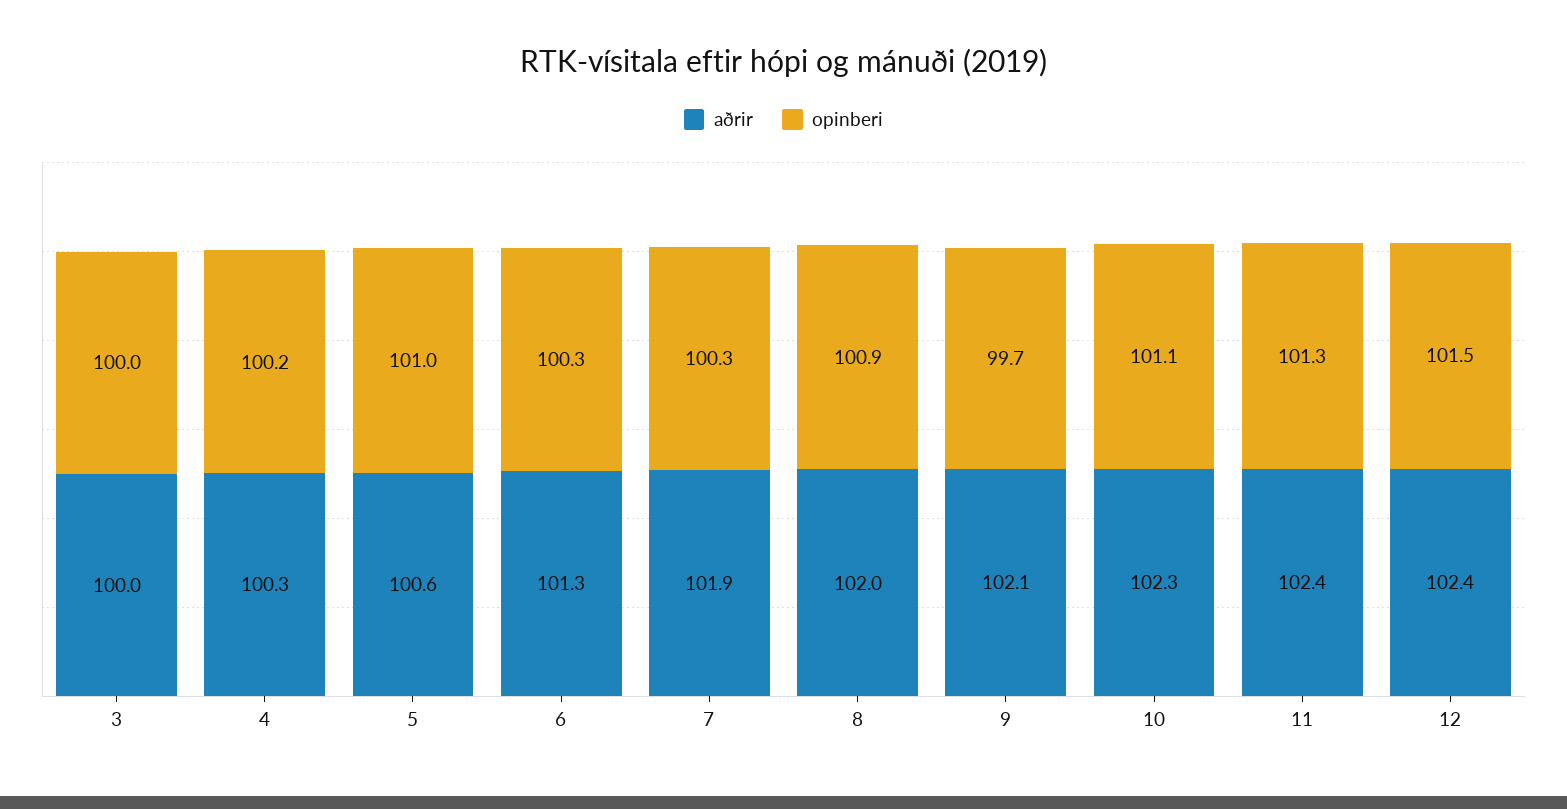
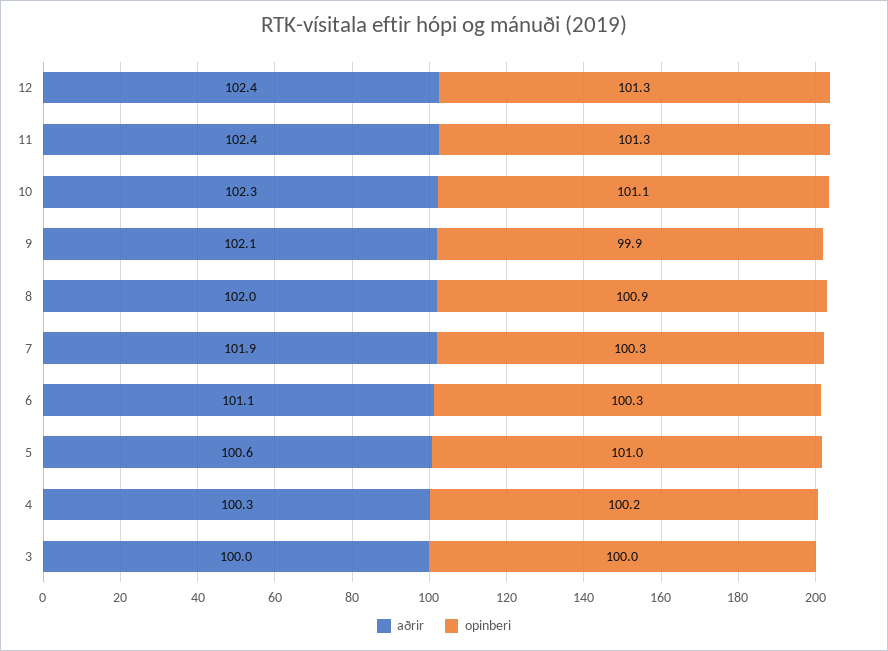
  {
    "aðrir": {
      "3": 100,
      "4": 100.3,
      "5": 100.6,
-     "6": 101.3,
+     "6": 101.1,
      "7": 101.9,
      "8": 102,
      "9": 102.1,
      "10": 102.3,
      "11": 102.4,
      "12": 102.4
    },
    "opinberi": {
      "3": 100,
      "4": 100.2,
      "5": 101,
      "6": 100.3,
      "7": 100.3,
      "8": 100.9,
-     "9": 99.7,
+     "9": 99.9,
      "10": 101.1,
      "11": 101.3,
-     "12": 101.5
+     "12": 101.3
    }
  }

